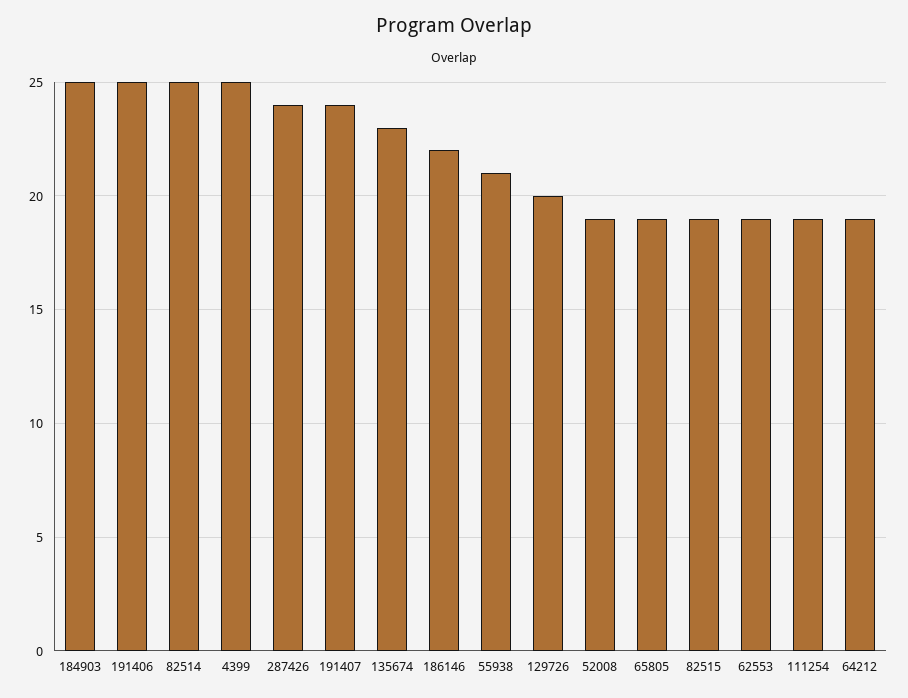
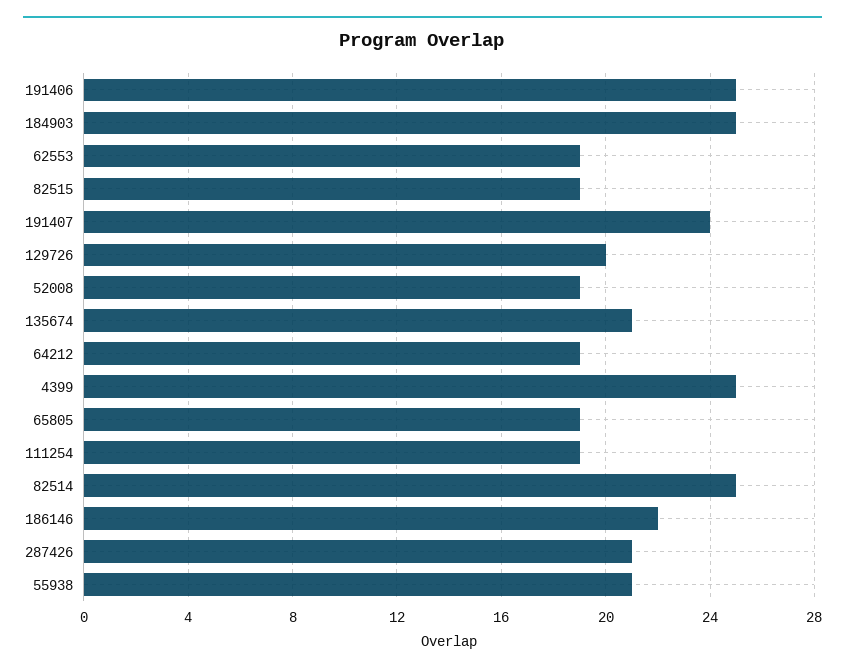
  {
    "184903": 25,
    "191406": 25,
    "82514": 25,
    "4399": 25,
-   "287426": 24,
+   "287426": 21,
    "191407": 24,
-   "135674": 23,
+   "135674": 21,
    "186146": 22,
    "55938": 21,
    "129726": 20,
    "52008": 19,
    "65805": 19,
    "82515": 19,
    "62553": 19,
    "111254": 19,
    "64212": 19
  }

